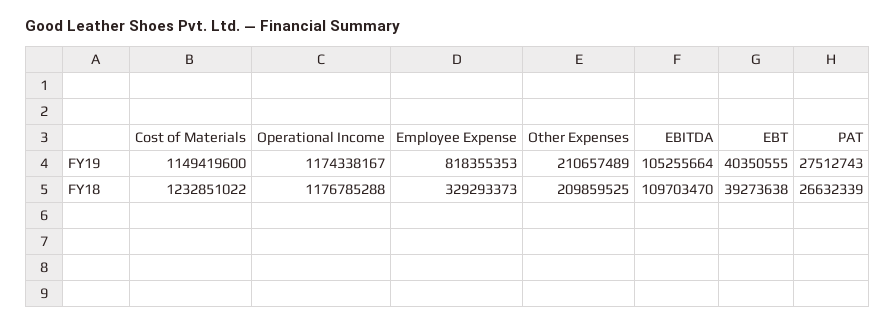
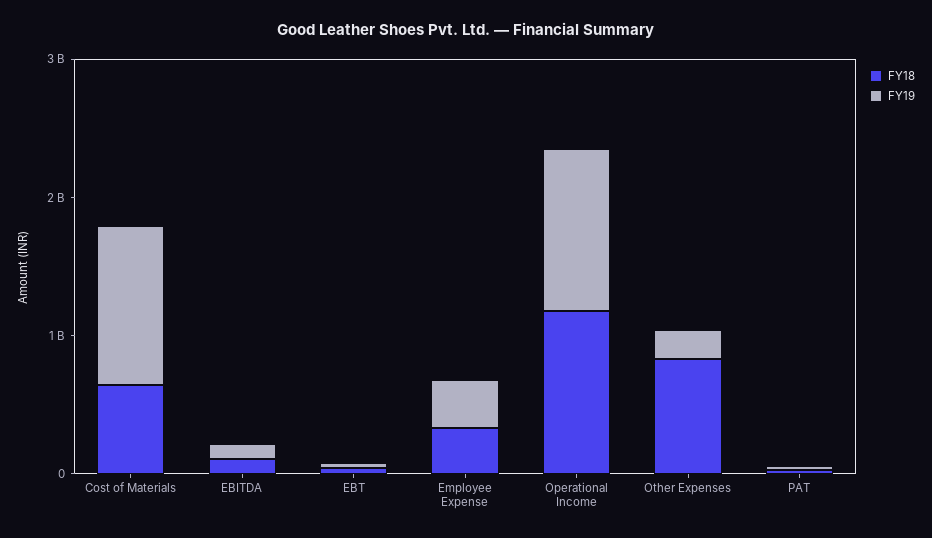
  {
    "FY19": {
      "Cost of Materials": 1149419600,
      "Operational Income": 1174338167,
-     "Employee Expense": 818355353,
+     "Employee Expense": 400000000,
      "Other Expenses": 210657489,
      "EBITDA": 105255664,
      "EBT": 40350555,
      "PAT": 27512743
    },
    "FY18": {
-     "Cost of Materials": 1232851022,
+     "Cost of Materials": 600000000,
      "Operational Income": 1176785288,
      "Employee Expense": 329293373,
-     "Other Expenses": 209859525,
+     "Other Expenses": 800000000,
      "EBITDA": 109703470,
      "EBT": 39273638,
      "PAT": 26632339
    }
  }

